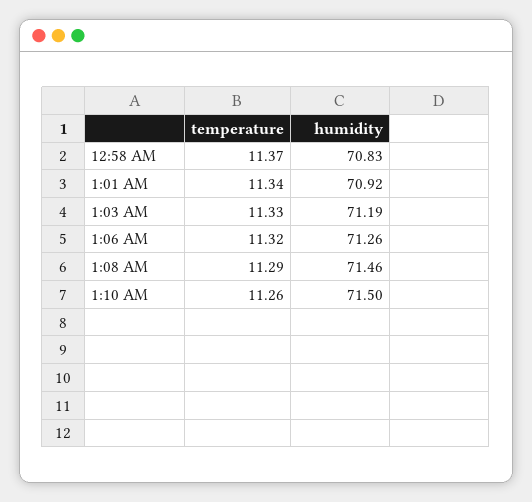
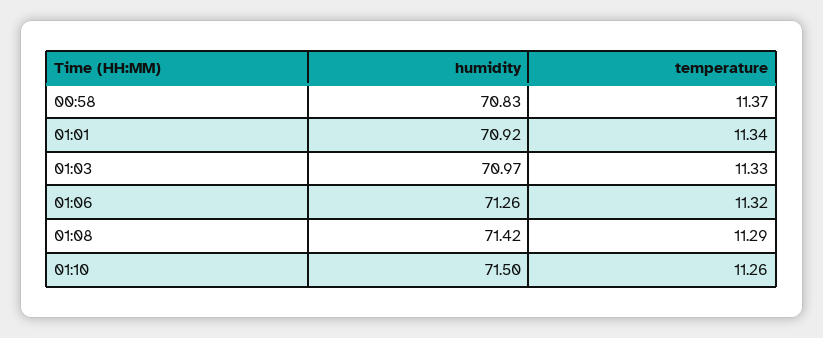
  {
    "temperature": {
      "12:58 AM": 11.37,
      "1:01 AM": 11.34,
      "1:03 AM": 11.33,
      "1:06 AM": 11.32,
      "1:08 AM": 11.29,
      "1:10 AM": 11.26
    },
    "humidity": {
      "12:58 AM": 70.83,
      "1:01 AM": 70.92,
-     "1:03 AM": 71.19,
+     "1:03 AM": 70.97,
      "1:06 AM": 71.26,
-     "1:08 AM": 71.46,
+     "1:08 AM": 71.42,
      "1:10 AM": 71.5
    }
  }

